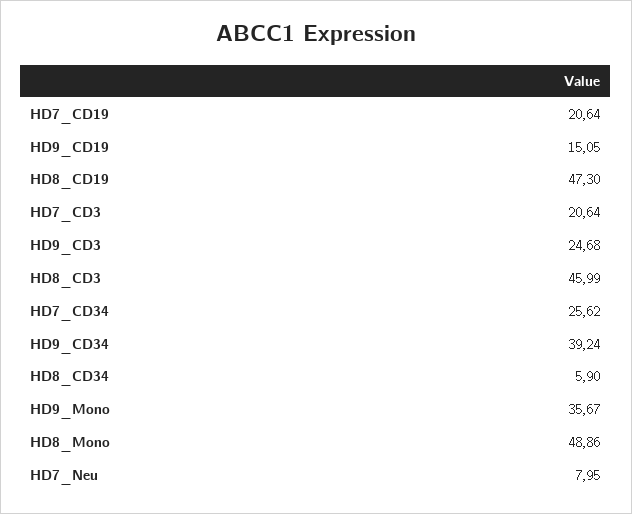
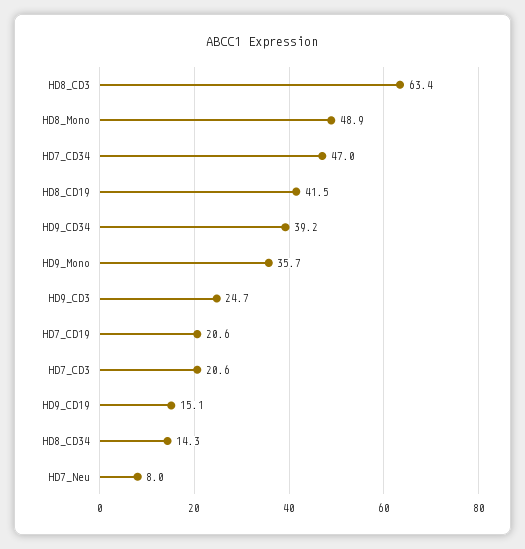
  {
    "HD7_CD19": 20.64,
    "HD9_CD19": 15.05,
-   "HD8_CD19": 47.3,
+   "HD8_CD19": 41.5,
    "HD7_CD3": 20.64,
    "HD9_CD3": 24.68,
-   "HD8_CD3": 45.99,
+   "HD8_CD3": 63.4,
-   "HD7_CD34": 25.62,
+   "HD7_CD34": 47,
    "HD9_CD34": 39.24,
-   "HD8_CD34": 5.9,
+   "HD8_CD34": 14.3,
    "HD9_Mono": 35.67,
    "HD8_Mono": 48.86,
    "HD7_Neu": 7.95
  }

